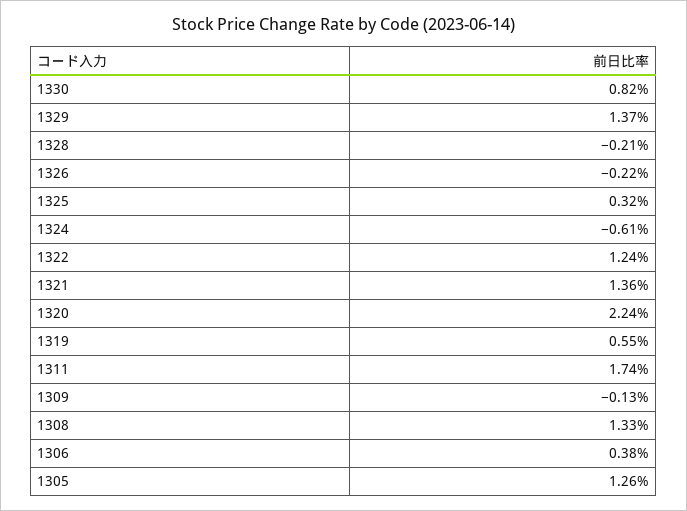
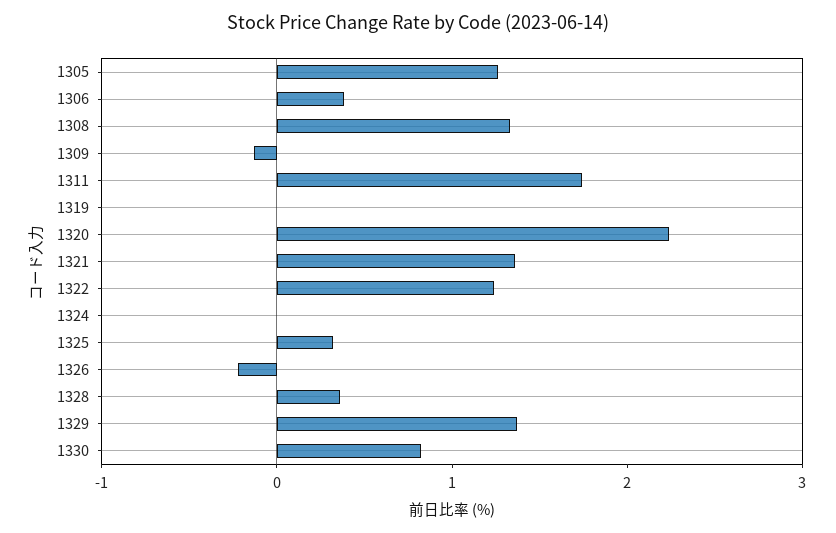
  {
    "1330": 0.82,
    "1329": 1.37,
-   "1328": -0.21,
+   "1328": 0.4,
    "1326": -0.22,
    "1325": 0.32,
-   "1324": -0.61,
+   "1324": 0,
    "1322": 1.24,
    "1321": 1.36,
    "1320": 2.24,
-   "1319": 0.55,
+   "1319": 0,
    "1311": 1.74,
    "1309": -0.13,
    "1308": 1.33,
    "1306": 0.38,
    "1305": 1.26
  }

